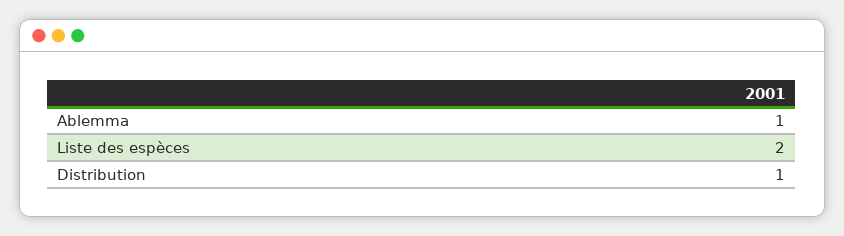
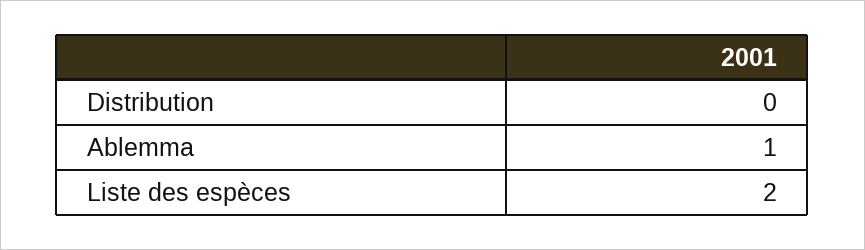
  {
    "Ablemma": 1,
    "Liste des espèces": 2,
-   "Distribution": 1
+   "Distribution": 0
  }

